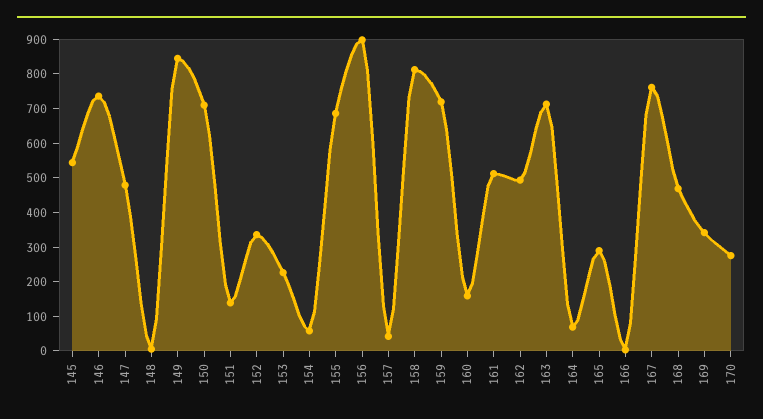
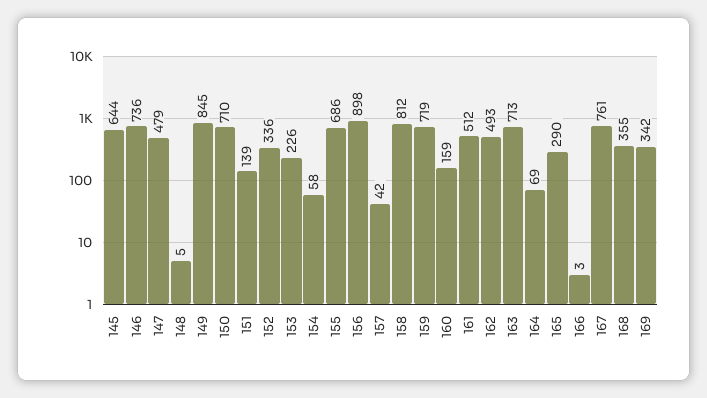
  {
-   "145": 550,
+   "145": 644,
    "146": 736,
    "147": 479,
    "148": 5,
    "149": 845,
    "150": 710,
    "151": 139,
    "152": 336,
    "153": 226,
    "154": 58,
    "155": 686,
    "156": 898,
    "157": 42,
    "158": 812,
    "159": 719,
    "160": 159,
    "161": 512,
    "162": 493,
    "163": 713,
    "164": 69,
    "165": 290,
    "166": 3,
    "167": 761,
-   "168": 475,
+   "168": 355,
-   "169": 342,
+   "169": 342
-   "170": 275
  }

